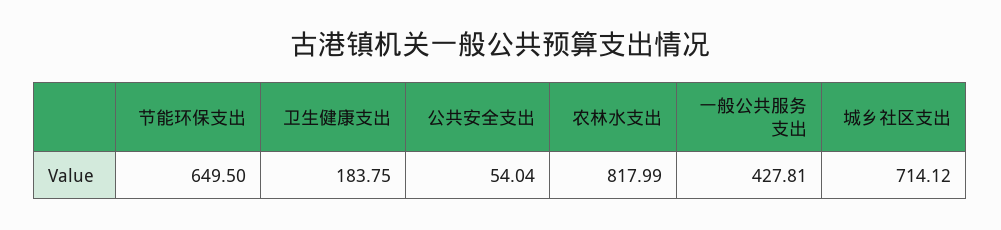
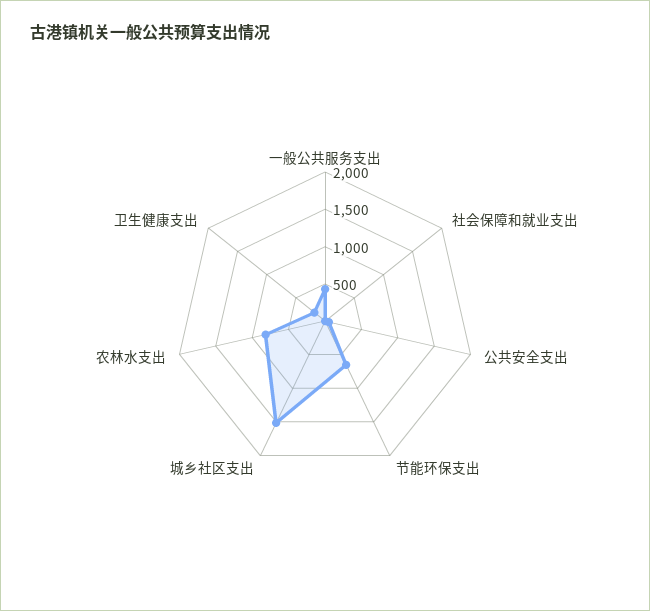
  {
    "节能环保支出": 649.5,
    "卫生健康支出": 183.75,
    "公共安全支出": 54.04,
    "农林水支出": 817.99,
    "一般公共服务支出": 427.81,
-   "城乡社区支出": 714.12
+   "城乡社区支出": 1500,
+   "社会保障和就业支出": 0
  }

